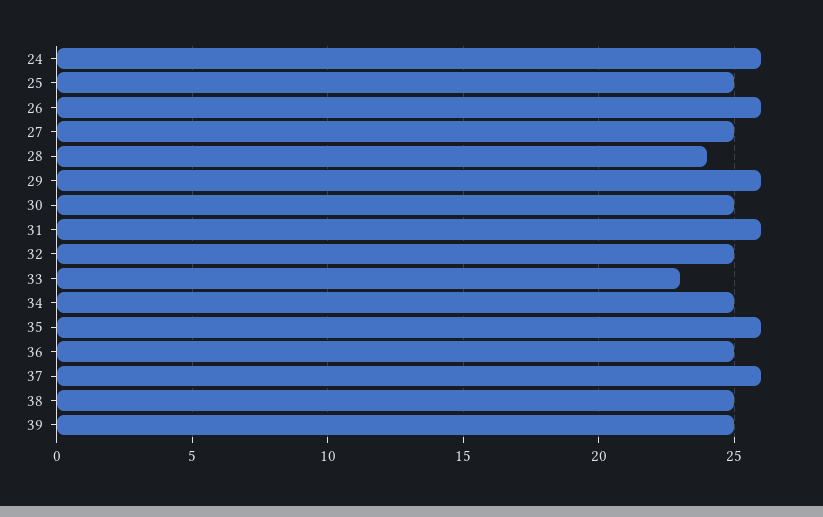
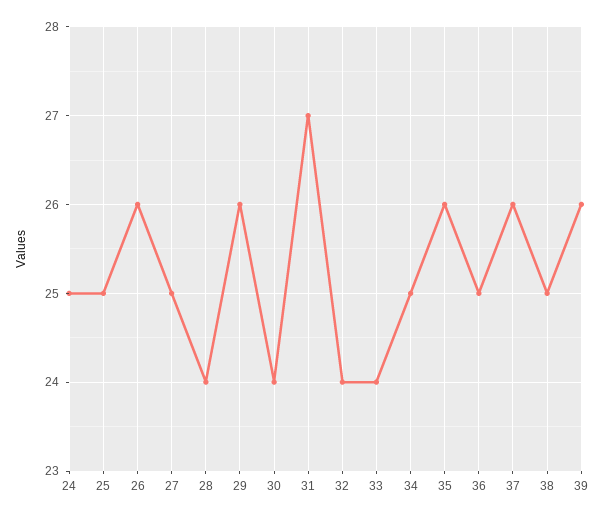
  {
-   "24": 26,
+   "24": 25,
    "25": 25,
    "26": 26,
    "27": 25,
    "28": 24,
    "29": 26,
-   "30": 25,
+   "30": 24,
-   "31": 26,
+   "31": 27,
-   "32": 25,
+   "32": 24,
-   "33": 23,
+   "33": 24,
    "34": 25,
    "35": 26,
    "36": 25,
    "37": 26,
    "38": 25,
-   "39": 25
+   "39": 26
  }

